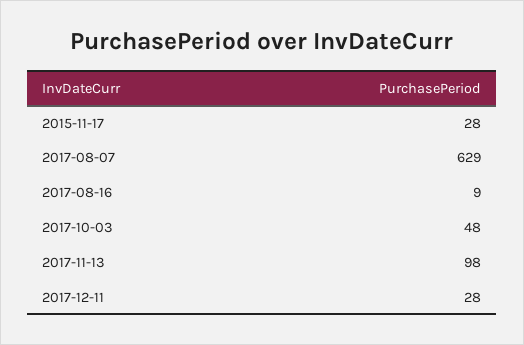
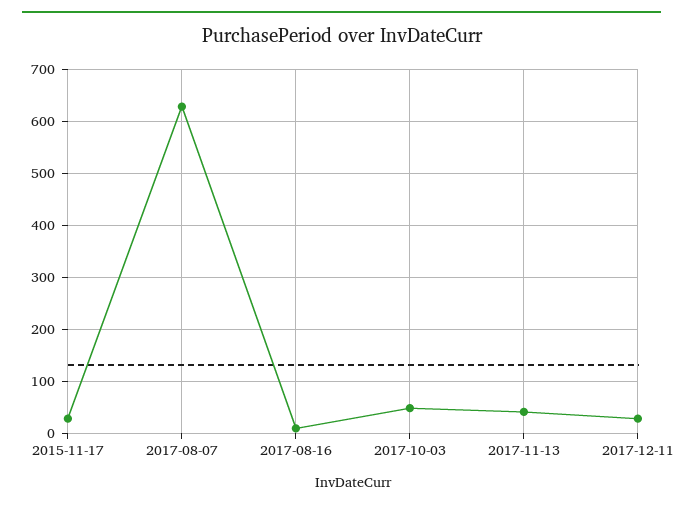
  {
    "2015-11-17": 28,
    "2017-08-07": 629,
    "2017-08-16": 9,
    "2017-10-03": 48,
-   "2017-11-13": 98,
+   "2017-11-13": 40,
    "2017-12-11": 28
  }

